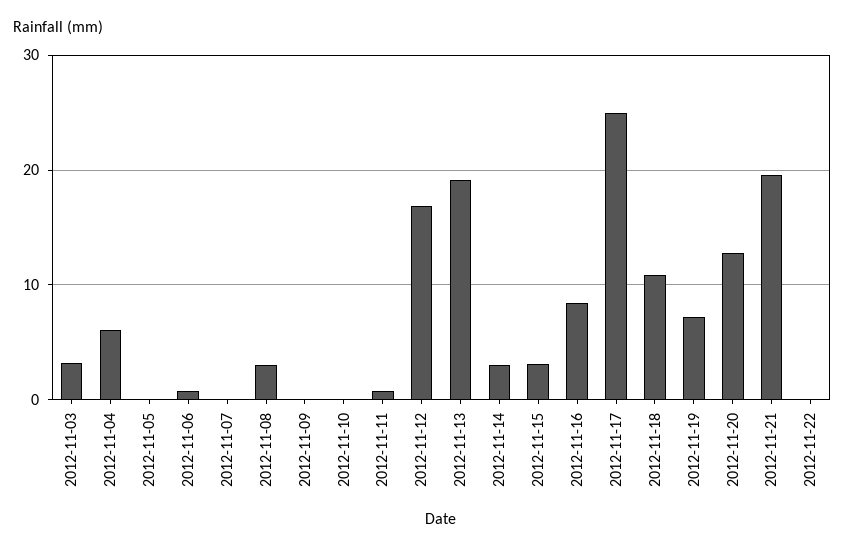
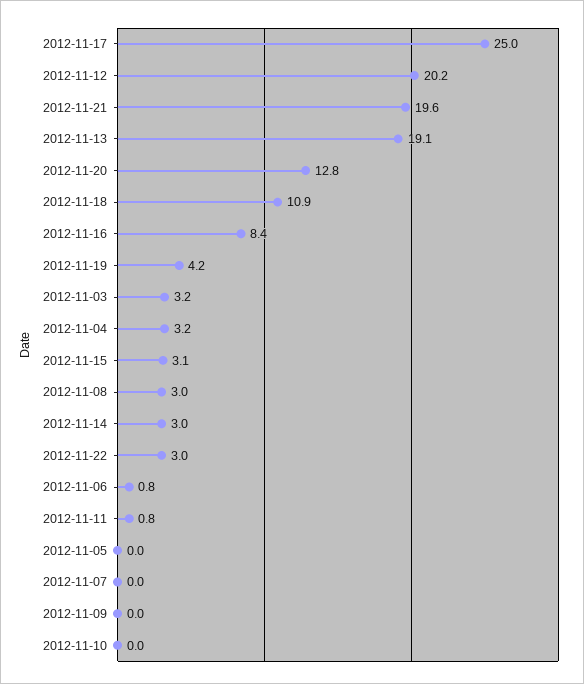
  {
    "2012-11-03": 3.2,
-   "2012-11-04": 6,
+   "2012-11-04": 3.2,
    "2012-11-05": 0,
    "2012-11-06": 0.8,
    "2012-11-07": 0,
    "2012-11-08": 3,
    "2012-11-09": 0,
    "2012-11-10": 0,
    "2012-11-11": 0.8,
-   "2012-11-12": 17,
+   "2012-11-12": 20.2,
    "2012-11-13": 19.1,
    "2012-11-14": 3,
    "2012-11-15": 3.1,
    "2012-11-16": 8.4,
    "2012-11-17": 25,
    "2012-11-18": 10.9,
-   "2012-11-19": 7,
+   "2012-11-19": 4.2,
    "2012-11-20": 12.8,
    "2012-11-21": 19.6,
-   "2012-11-22": 0
+   "2012-11-22": 3
  }

